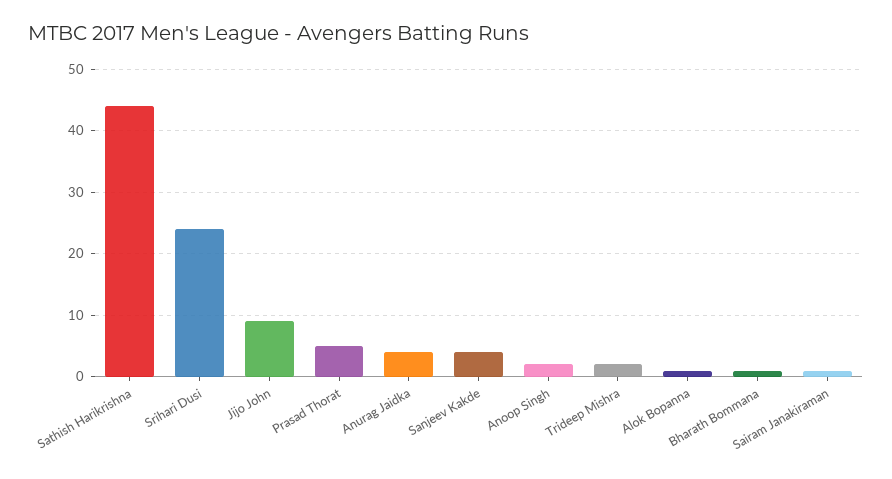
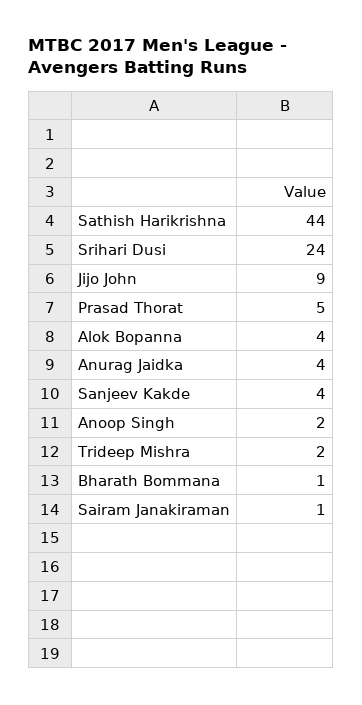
  {
    "Sathish Harikrishna": 44,
    "Srihari Dusi": 24,
    "Jijo John": 9,
    "Prasad Thorat": 5,
    "Anurag Jaidka": 4,
    "Sanjeev Kakde": 4,
    "Anoop Singh": 2,
    "Trideep Mishra": 2,
-   "Alok Bopanna": 1,
+   "Alok Bopanna": 4,
    "Bharath Bommana": 1,
    "Sairam Janakiraman": 1
  }

